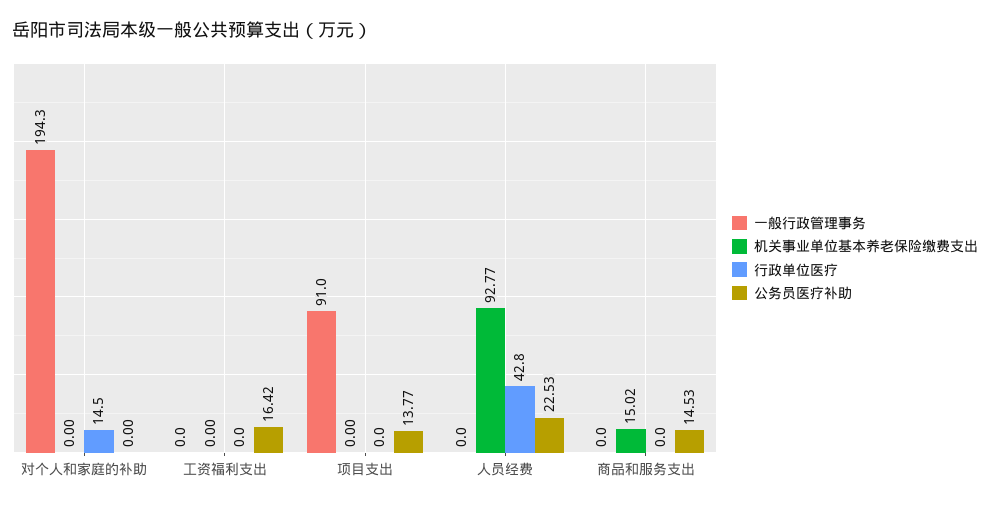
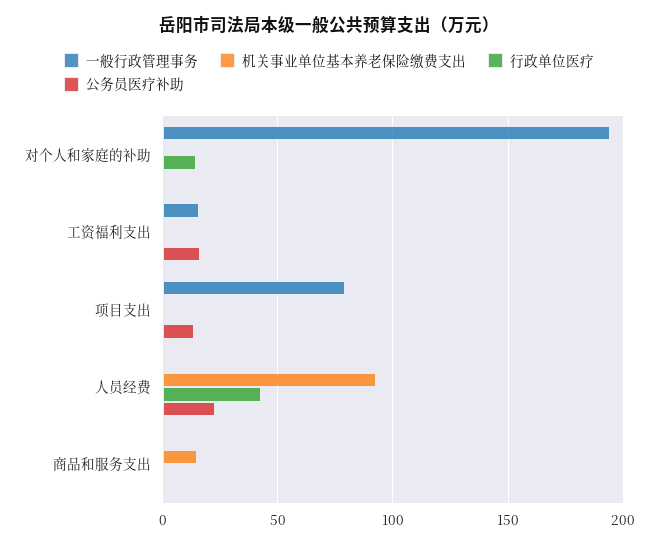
  {
    "一般行政管理事务": {
      "对个人和家庭的补助": 194.3,
-     "工资福利支出": 0,
+     "工资福利支出": 15,
-     "项目支出": 91,
+     "项目支出": 80,
      "人员经费": 0,
      "商品和服务支出": 0
    },
    "机关事业单位基本养老保险缴费支出": {
      "对个人和家庭的补助": 0,
      "工资福利支出": 0,
      "项目支出": 0,
      "人员经费": 92.77,
      "商品和服务支出": 15.02
    },
    "行政单位医疗": {
      "对个人和家庭的补助": 14.5,
      "工资福利支出": 0,
      "项目支出": 0,
      "人员经费": 42.8,
      "商品和服务支出": 0
    },
    "公务员医疗补助": {
      "对个人和家庭的补助": 0,
      "工资福利支出": 16.42,
      "项目支出": 13.77,
      "人员经费": 22.53,
-     "商品和服务支出": 14.53
+     "商品和服务支出": 0
    }
  }

